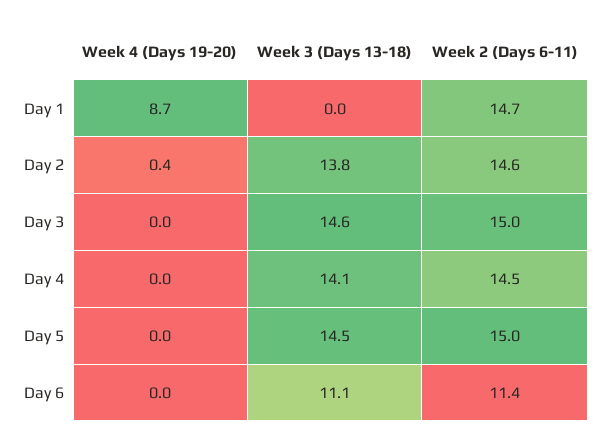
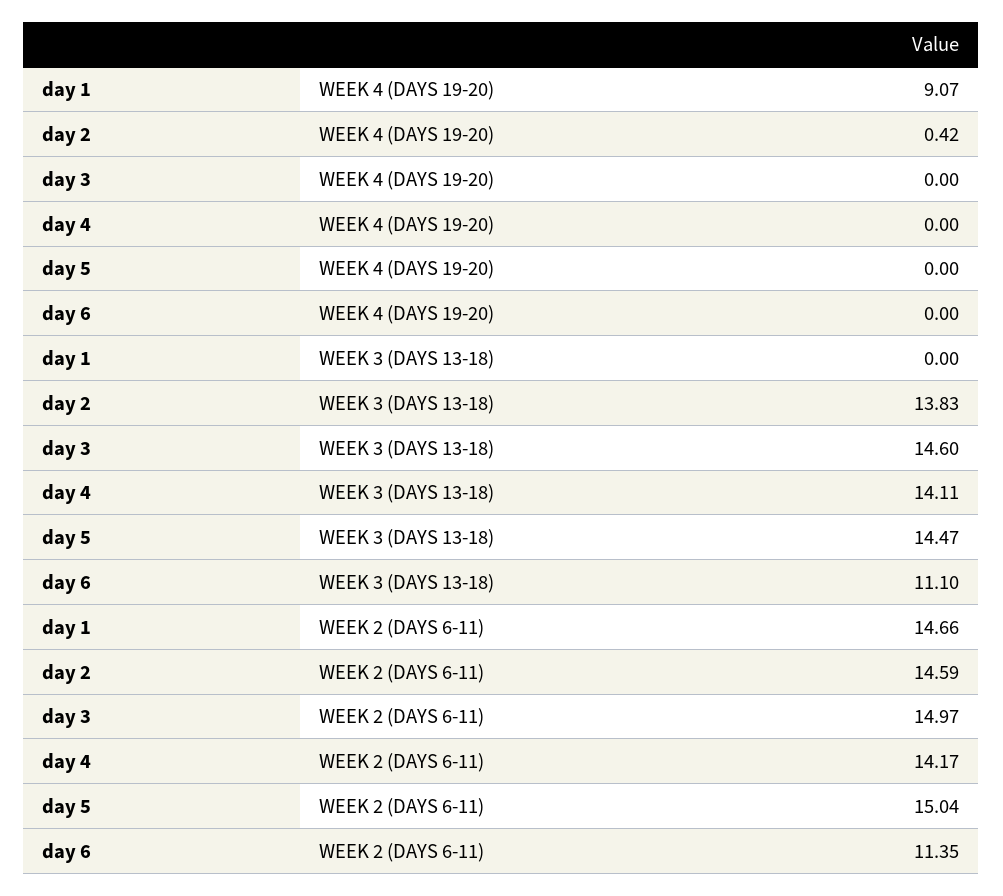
  {
    "Week 4 (Days 19-20)": {
-     "Day 1": 8.7,
+     "Day 1": 9.07,
      "Day 2": 0.42,
      "Day 3": 0,
      "Day 4": 0,
      "Day 5": 0,
      "Day 6": 0
    },
    "Week 3 (Days 13-18)": {
      "Day 1": 0,
      "Day 2": 13.83,
      "Day 3": 14.6,
      "Day 4": 14.11,
      "Day 5": 14.47,
      "Day 6": 11.1
    },
    "Week 2 (Days 6-11)": {
      "Day 1": 14.66,
      "Day 2": 14.59,
      "Day 3": 14.97,
-     "Day 4": 14.5,
+     "Day 4": 14.17,
      "Day 5": 15.04,
      "Day 6": 11.35
    }
  }

